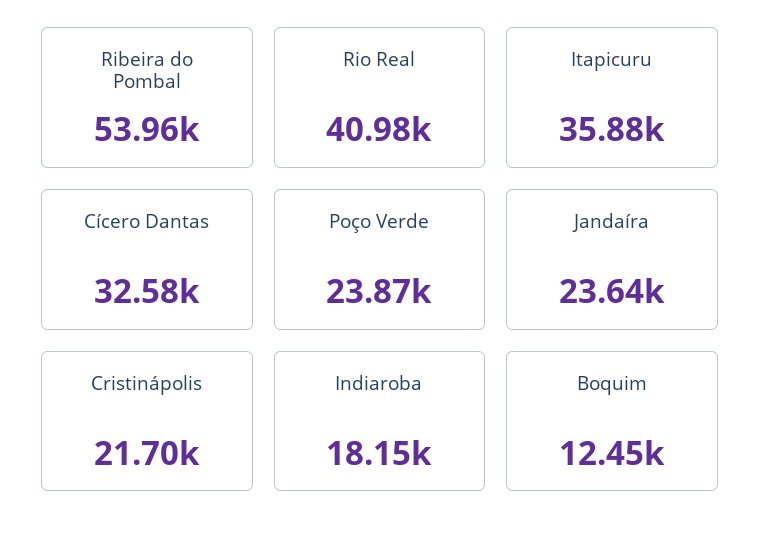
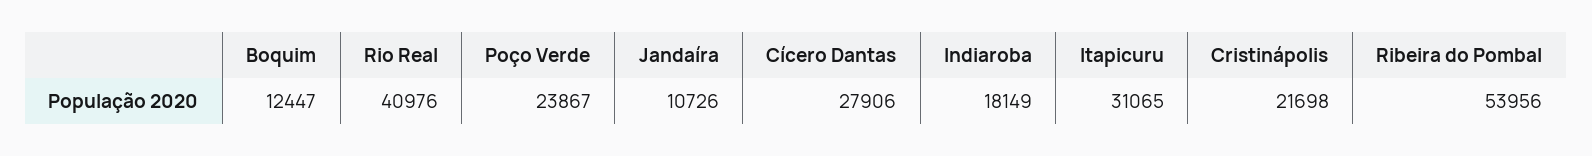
  {
    "Ribeira do Pombal": 53956,
    "Rio Real": 40976,
-   "Itapicuru": 35880,
+   "Itapicuru": 31065,
-   "Cícero Dantas": 32580,
+   "Cícero Dantas": 27906,
    "Poço Verde": 23867,
-   "Jandaíra": 23640,
+   "Jandaíra": 10726,
    "Cristinápolis": 21698,
    "Indiaroba": 18149,
    "Boquim": 12447
  }

